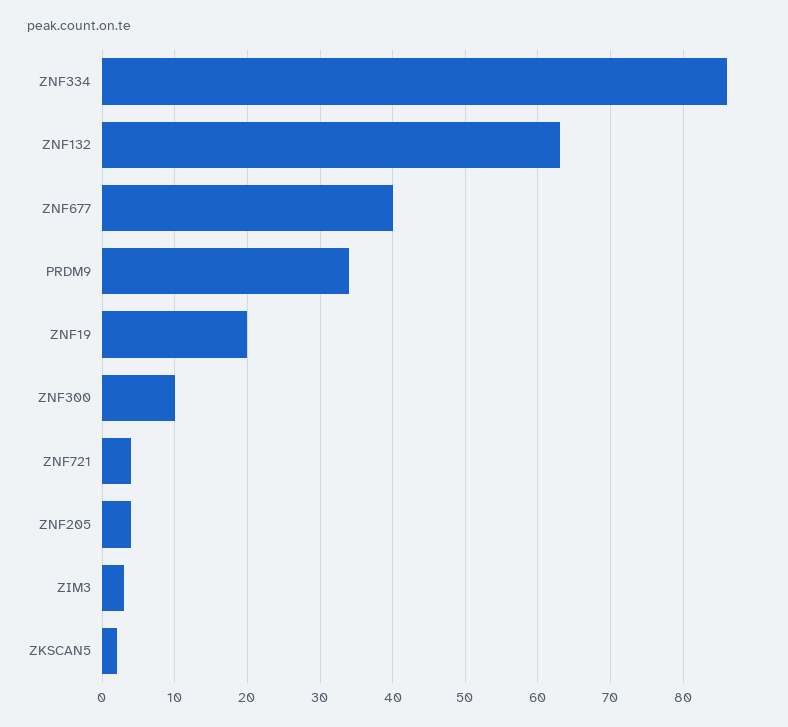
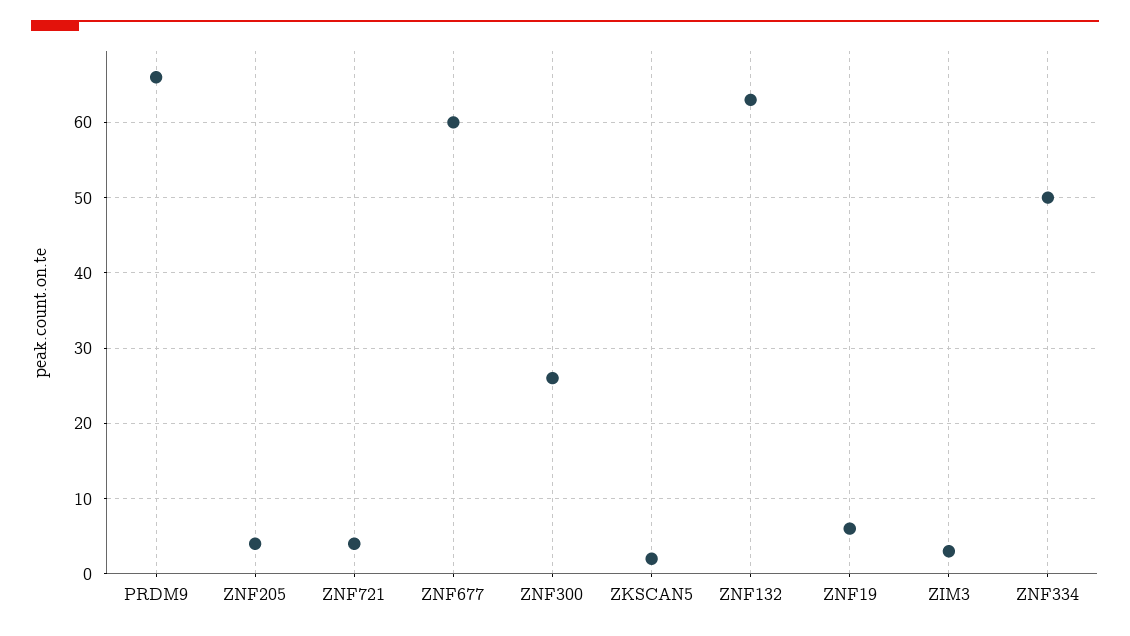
  {
-   "ZNF334": 86,
+   "ZNF334": 50,
    "ZNF132": 63,
-   "ZNF677": 40,
+   "ZNF677": 60,
-   "PRDM9": 34,
+   "PRDM9": 66,
-   "ZNF19": 20,
+   "ZNF19": 6,
-   "ZNF300": 10,
+   "ZNF300": 26,
    "ZNF721": 4,
    "ZNF205": 4,
    "ZIM3": 3,
    "ZKSCAN5": 2
  }

